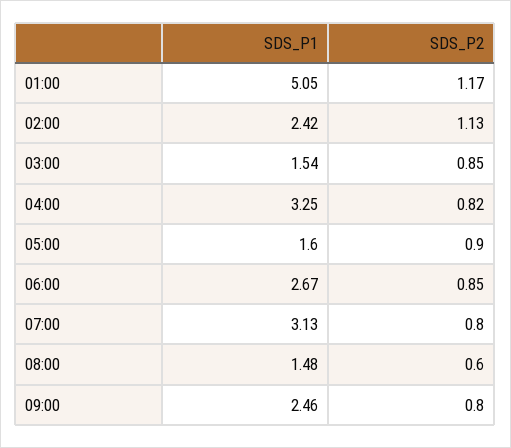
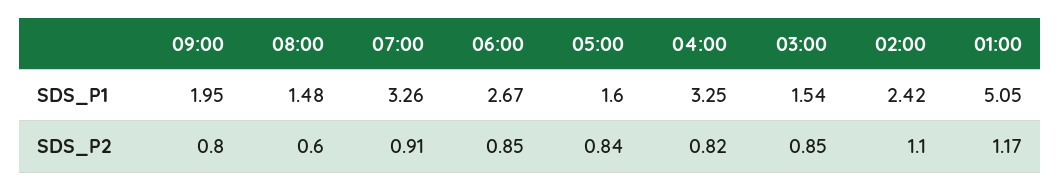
  {
    "SDS_P1": {
      "01:00": 5.05,
      "02:00": 2.42,
      "03:00": 1.54,
      "04:00": 3.25,
      "05:00": 1.6,
      "06:00": 2.67,
-     "07:00": 3.13,
+     "07:00": 3.26,
      "08:00": 1.48,
-     "09:00": 2.46
+     "09:00": 1.95
    },
    "SDS_P2": {
      "01:00": 1.17,
-     "02:00": 1.13,
+     "02:00": 1.1,
      "03:00": 0.85,
      "04:00": 0.82,
-     "05:00": 0.9,
+     "05:00": 0.84,
      "06:00": 0.85,
-     "07:00": 0.8,
+     "07:00": 0.91,
      "08:00": 0.6,
      "09:00": 0.8
    }
  }

